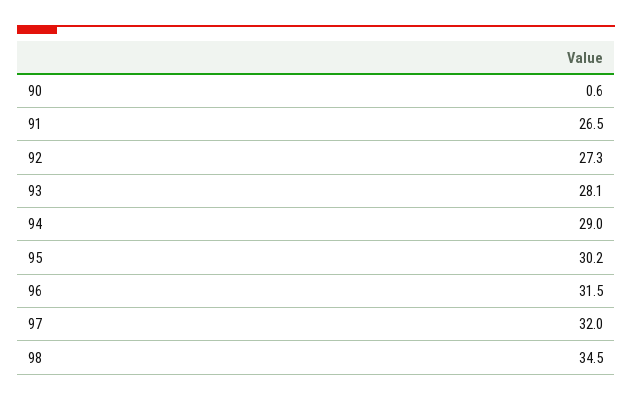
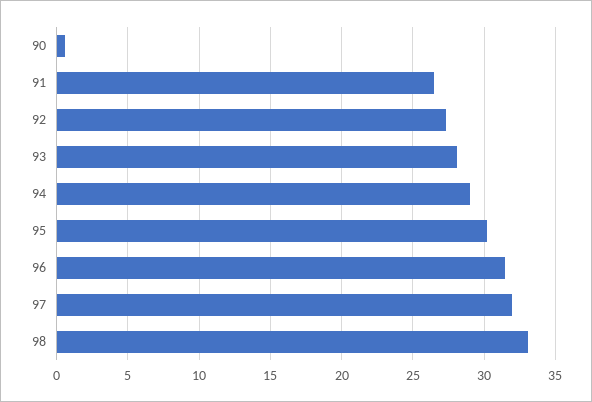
  {
    "90": 0.6,
    "91": 26.5,
    "92": 27.3,
    "93": 28.1,
    "94": 29,
    "95": 30.2,
    "96": 31.5,
    "97": 32,
-   "98": 34.5
+   "98": 33
  }

